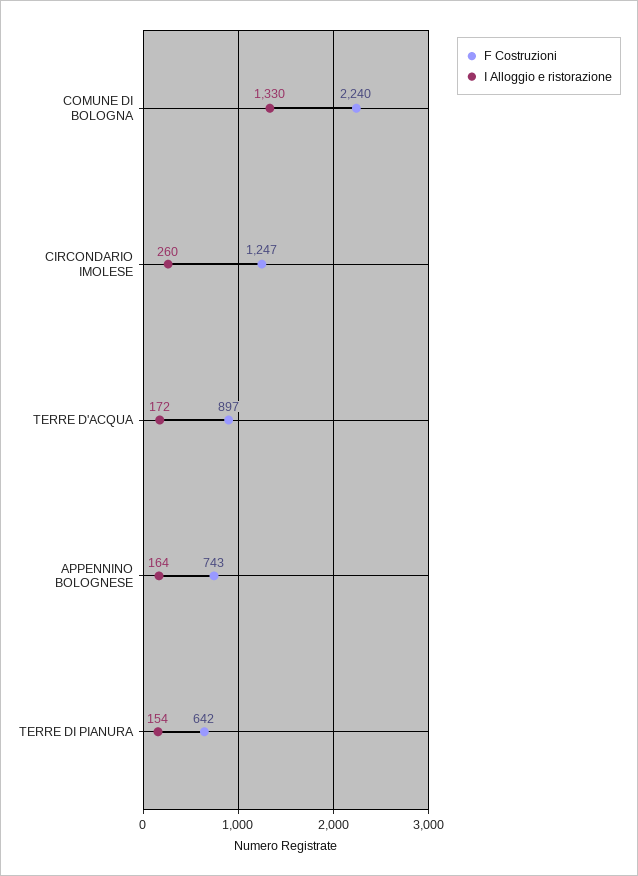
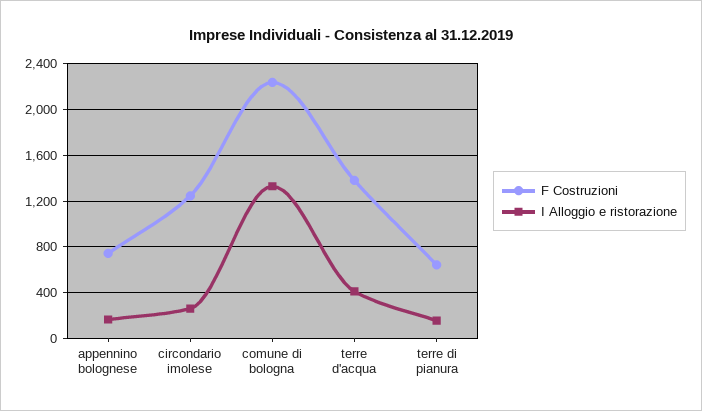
  {
    "F Costruzioni": {
      "COMUNE DI BOLOGNA": 2240,
      "CIRCONDARIO IMOLESE": 1247,
-     "TERRE D'ACQUA": 897,
+     "TERRE D'ACQUA": 1400,
      "APPENNINO BOLOGNESE": 743,
      "TERRE DI PIANURA": 642
    },
    "I Alloggio e ristorazione": {
      "COMUNE DI BOLOGNA": 1330,
      "CIRCONDARIO IMOLESE": 260,
-     "TERRE D'ACQUA": 172,
+     "TERRE D'ACQUA": 400,
      "APPENNINO BOLOGNESE": 164,
      "TERRE DI PIANURA": 154
    }
  }

